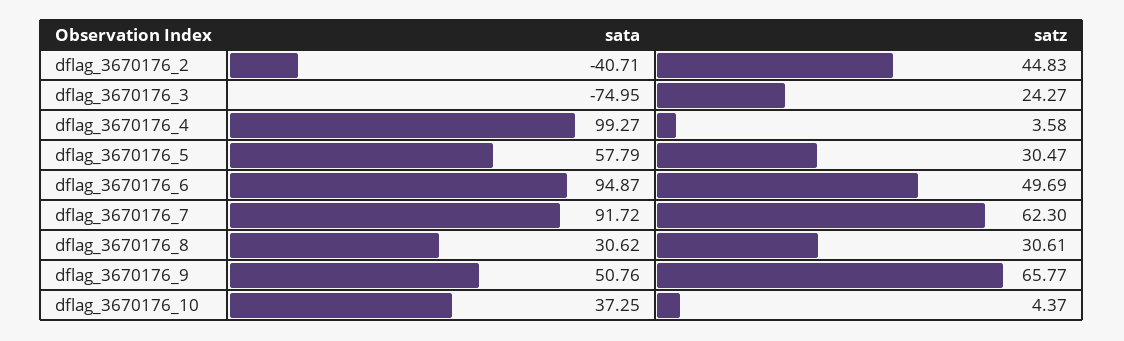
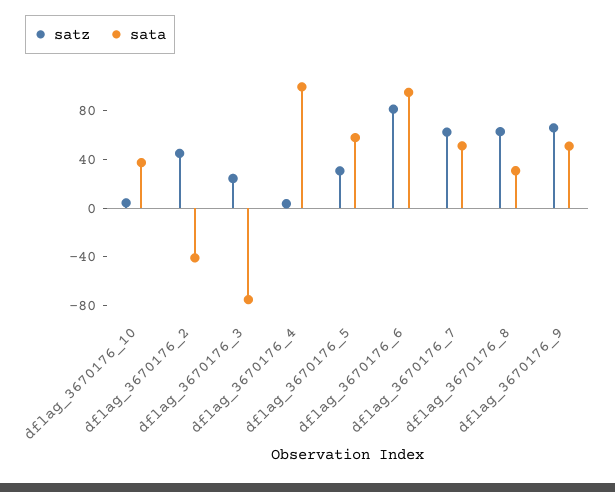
  {
    "sata": {
      "dflag_3670176_2": -40.71,
      "dflag_3670176_3": -74.95,
      "dflag_3670176_4": 99.27,
      "dflag_3670176_5": 57.79,
      "dflag_3670176_6": 94.87,
-     "dflag_3670176_7": 91.72,
+     "dflag_3670176_7": 50,
      "dflag_3670176_8": 30.62,
      "dflag_3670176_9": 50.76,
      "dflag_3670176_10": 37.25
    },
    "satz": {
      "dflag_3670176_2": 44.83,
      "dflag_3670176_3": 24.27,
      "dflag_3670176_4": 3.58,
      "dflag_3670176_5": 30.47,
-     "dflag_3670176_6": 49.69,
+     "dflag_3670176_6": 80,
      "dflag_3670176_7": 62.3,
-     "dflag_3670176_8": 30.61,
+     "dflag_3670176_8": 60,
      "dflag_3670176_9": 65.77,
      "dflag_3670176_10": 4.37
    }
  }

